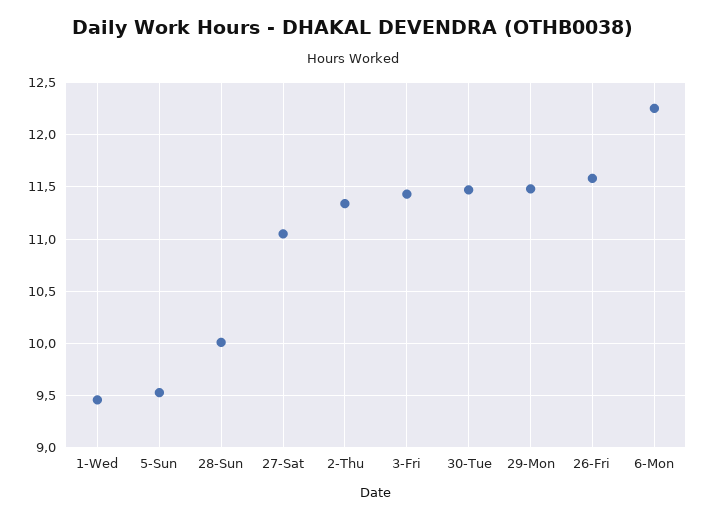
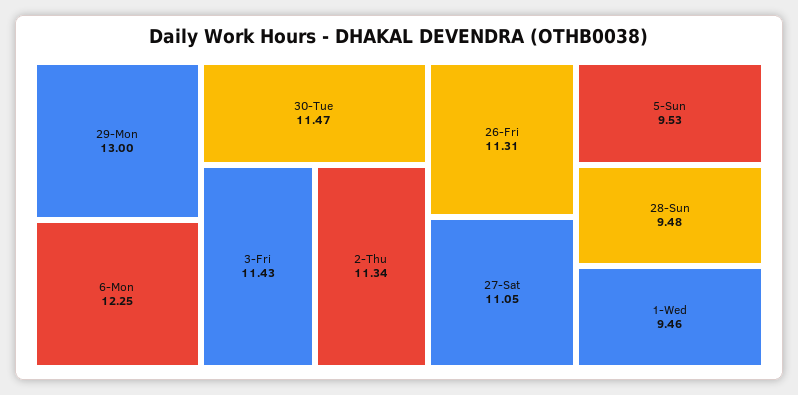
  {
    "1-Wed": 9.46,
    "5-Sun": 9.53,
-   "28-Sun": 10,
+   "28-Sun": 9.48,
    "27-Sat": 11.05,
    "2-Thu": 11.34,
    "3-Fri": 11.43,
    "30-Tue": 11.47,
-   "29-Mon": 11.5,
+   "29-Mon": 13,
-   "26-Fri": 11.6,
+   "26-Fri": 11.31,
    "6-Mon": 12.25
  }

